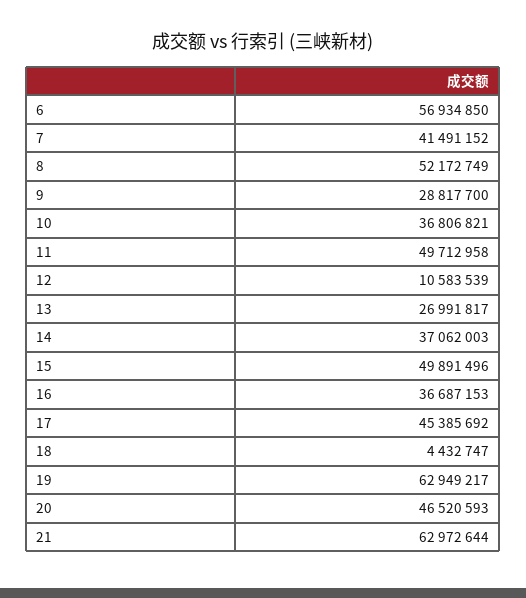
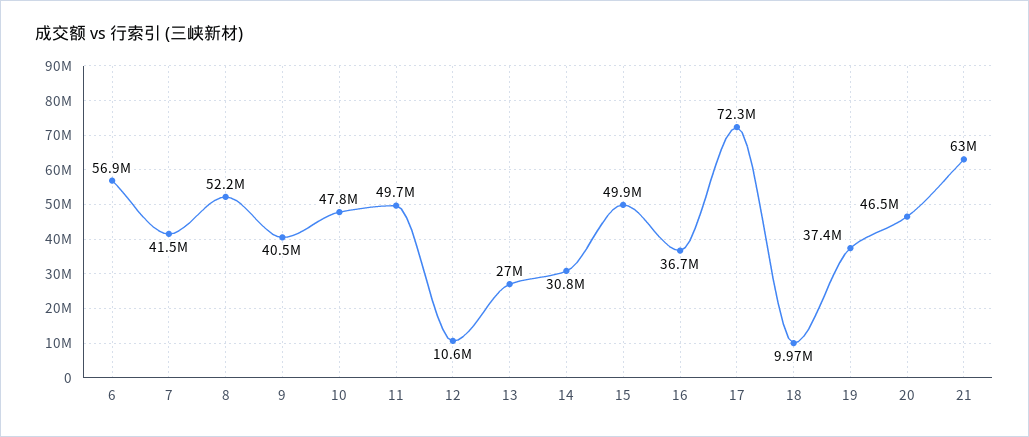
  {
    "6": 56934850,
    "7": 41491152,
    "8": 52172749,
-   "9": 28817700,
+   "9": 40500000,
-   "10": 36806821,
+   "10": 47800000,
    "11": 49712958,
    "12": 10583539,
    "13": 26991817,
-   "14": 37062003,
+   "14": 30800000,
    "15": 49891496,
    "16": 36687153,
-   "17": 45385692,
+   "17": 72300000,
-   "18": 4432747,
+   "18": 9970000,
-   "19": 62949217,
+   "19": 37400000,
    "20": 46520593,
    "21": 62972644
  }

